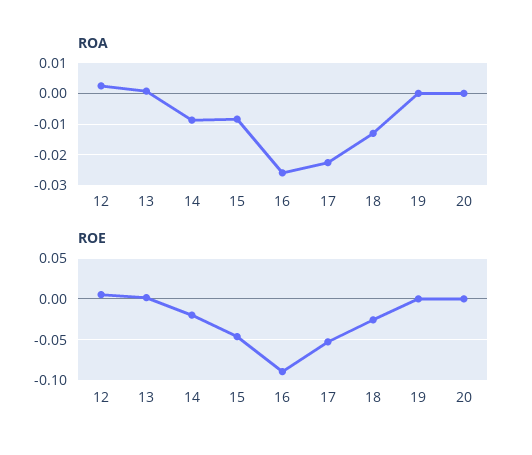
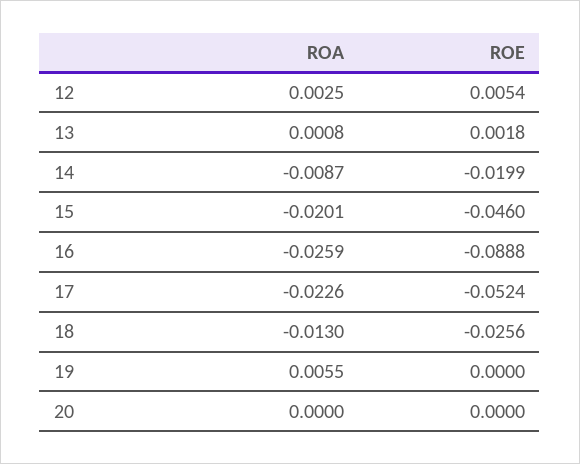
  {
    "ROA": {
      "12": 0.0025,
      "13": 0.0008,
      "14": -0.0087,
-     "15": -0.008,
+     "15": -0.0201,
      "16": -0.0259,
      "17": -0.0226,
      "18": -0.013,
-     "19": 0,
+     "19": 0.0055,
      "20": 0
    },
    "ROE": {
      "12": 0.0054,
      "13": 0.0018,
      "14": -0.0199,
      "15": -0.046,
      "16": -0.0888,
      "17": -0.0524,
      "18": -0.0256,
      "19": 0,
      "20": 0
    }
  }

